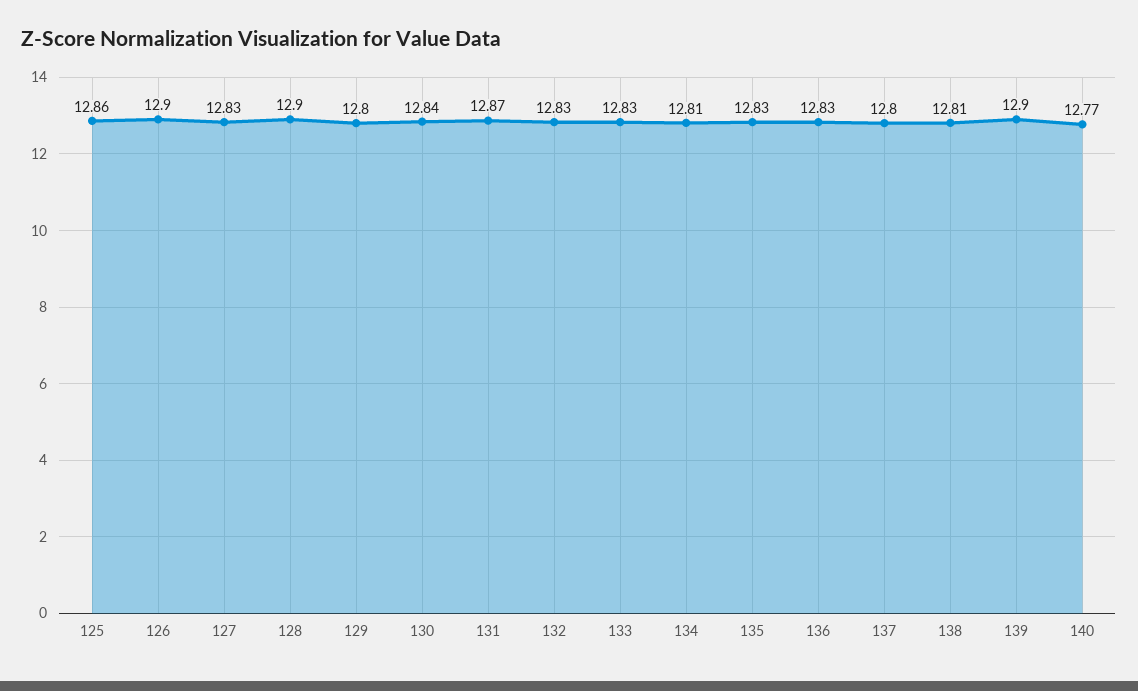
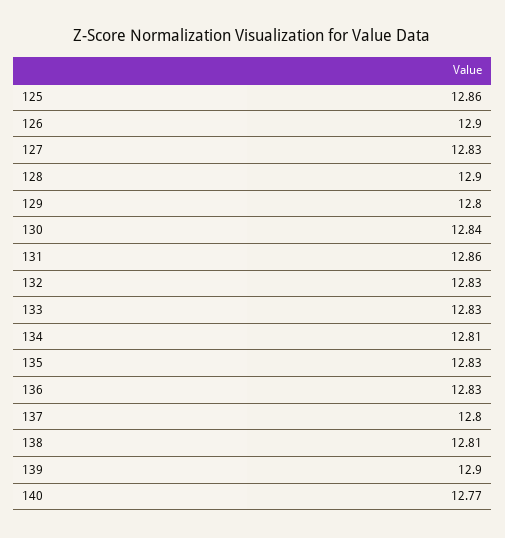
  {
    "125": 12.86,
    "126": 12.9,
    "127": 12.83,
    "128": 12.9,
    "129": 12.8,
    "130": 12.84,
-   "131": 12.87,
+   "131": 12.86,
    "132": 12.83,
    "133": 12.83,
    "134": 12.81,
    "135": 12.83,
    "136": 12.83,
    "137": 12.8,
    "138": 12.81,
    "139": 12.9,
    "140": 12.77
  }

